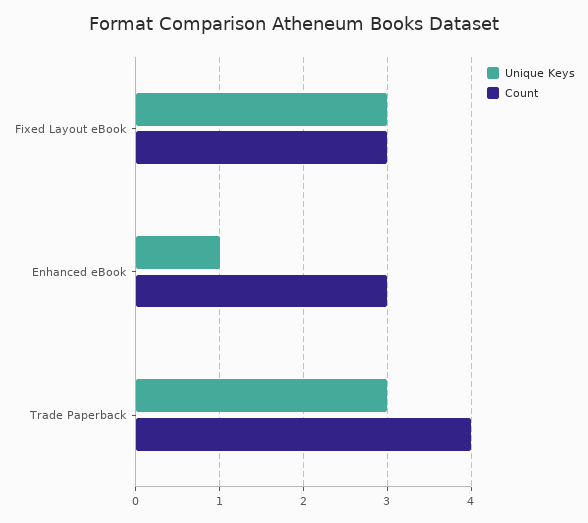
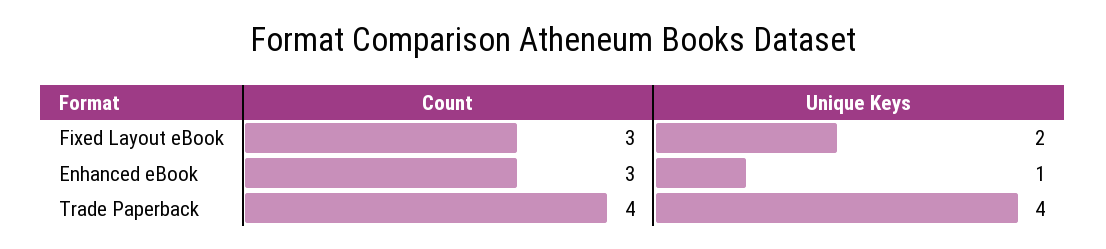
  {
    "Unique Keys": {
-     "Fixed Layout eBook": 3,
+     "Fixed Layout eBook": 2,
      "Enhanced eBook": 1,
-     "Trade Paperback": 3
+     "Trade Paperback": 4
    },
    "Count": {
      "Fixed Layout eBook": 3,
      "Enhanced eBook": 3,
      "Trade Paperback": 4
    }
  }

